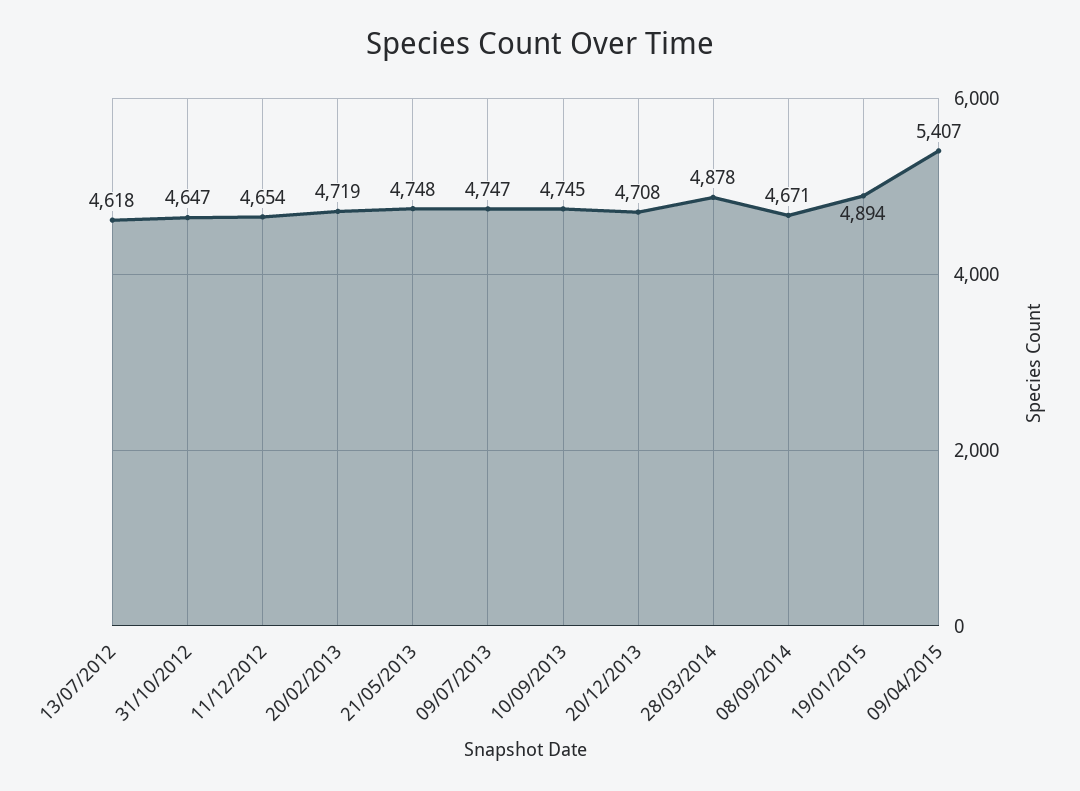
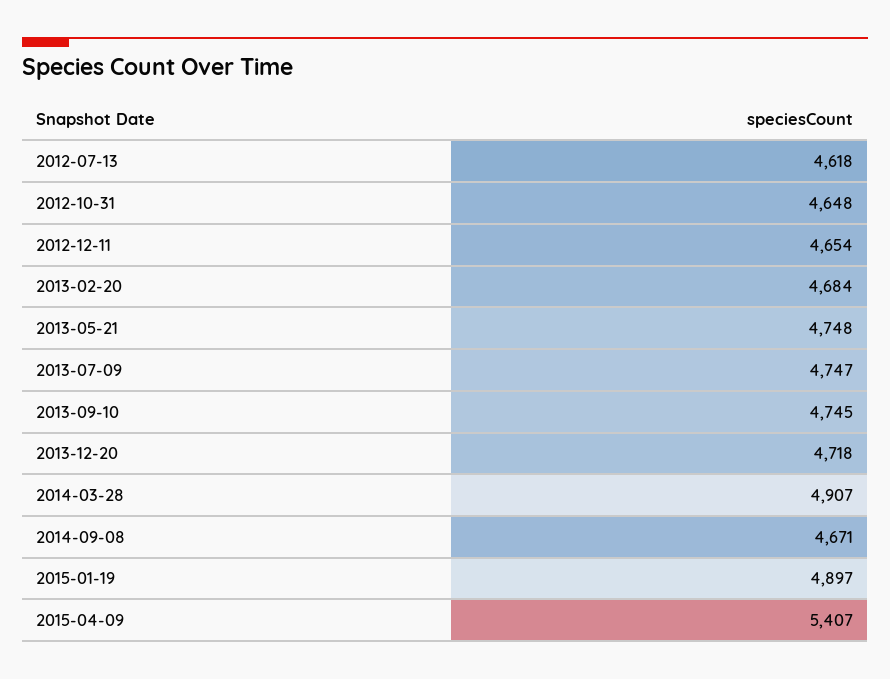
  {
    "13/07/2012": 4618,
-   "31/10/2012": 4647,
+   "31/10/2012": 4648,
    "11/12/2012": 4654,
-   "20/02/2013": 4719,
+   "20/02/2013": 4684,
    "21/05/2013": 4748,
    "09/07/2013": 4747,
    "10/09/2013": 4745,
-   "20/12/2013": 4708,
+   "20/12/2013": 4718,
-   "28/03/2014": 4878,
+   "28/03/2014": 4907,
    "08/09/2014": 4671,
-   "19/01/2015": 4894,
+   "19/01/2015": 4897,
    "09/04/2015": 5407
  }

